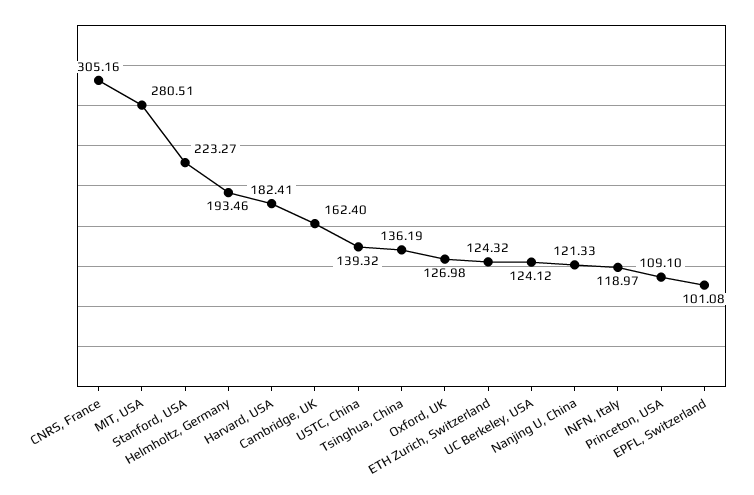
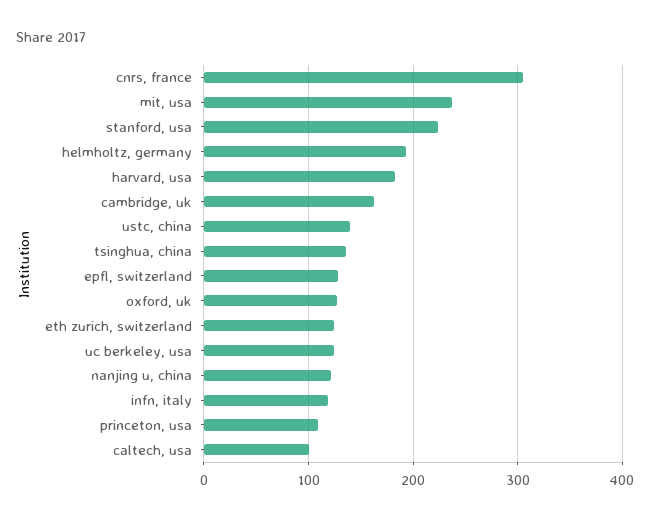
  {
    "CNRS, France": 305.16,
-   "MIT, USA": 280.51,
+   "MIT, USA": 240,
    "Stanford, USA": 223.27,
    "Helmholtz, Germany": 193.46,
    "Harvard, USA": 182.41,
    "Cambridge, UK": 162.4,
    "USTC, China": 139.32,
    "Tsinghua, China": 136.19,
    "Oxford, UK": 126.98,
    "ETH Zurich, Switzerland": 124.32,
    "UC Berkeley, USA": 124.12,
    "Nanjing U, China": 121.33,
    "INFN, Italy": 118.97,
    "Princeton, USA": 109.1,
-   "EPFL, Switzerland": 101.08
+   "EPFL, Switzerland": 130,
+   "caltech, usa": 100
  }

